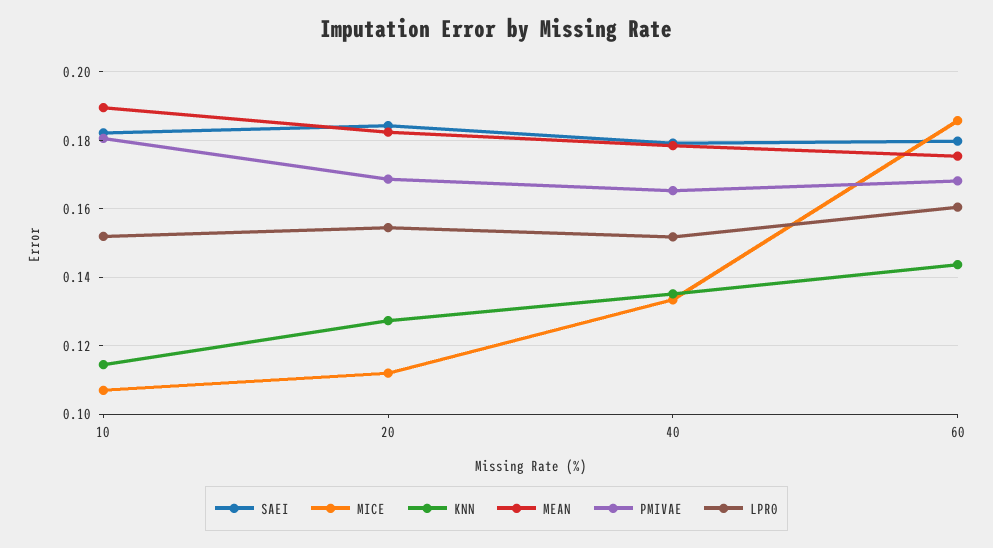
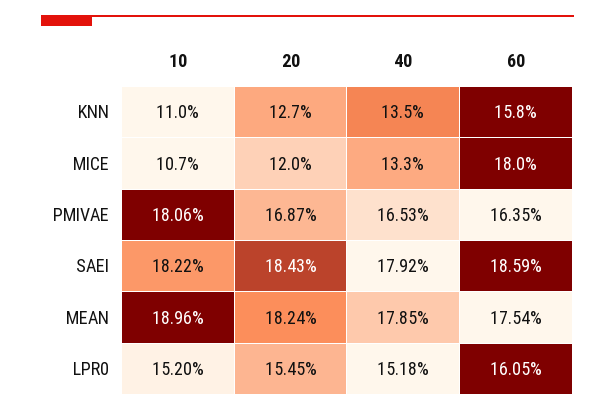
  {
    "SAEI": {
      "10": 0.1822,
      "20": 0.1843,
      "40": 0.1792,
-     "60": 0.18
+     "60": 0.1859
    },
    "MICE": {
      "10": 0.107,
-     "20": 0.112,
+     "20": 0.12,
      "40": 0.133,
-     "60": 0.186
+     "60": 0.18
    },
    "KNN": {
-     "10": 0.114,
+     "10": 0.11,
      "20": 0.127,
      "40": 0.135,
-     "60": 0.144
+     "60": 0.158
    },
    "MEAN": {
      "10": 0.1896,
      "20": 0.1824,
      "40": 0.1785,
      "60": 0.1754
    },
    "PMIVAE": {
      "10": 0.1806,
      "20": 0.1687,
      "40": 0.1653,
-     "60": 0.168
+     "60": 0.1635
    },
    "LPR0": {
      "10": 0.152,
      "20": 0.1545,
      "40": 0.1518,
      "60": 0.1605
    }
  }

